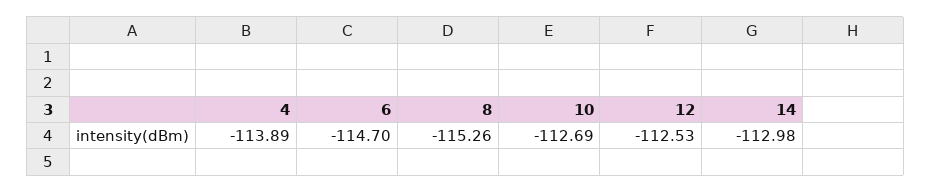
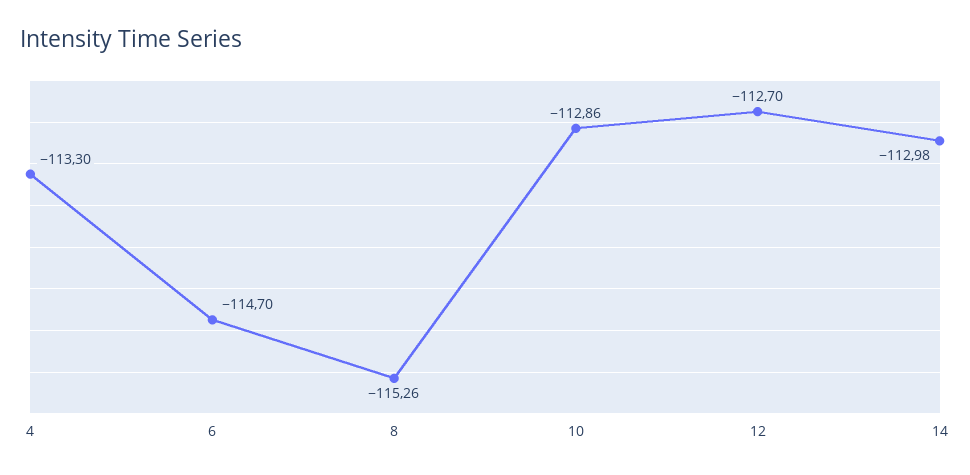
  {
-   "4": -113.89,
+   "4": -113.3,
    "6": -114.7,
    "8": -115.26,
-   "10": -112.69,
+   "10": -112.86,
-   "12": -112.53,
+   "12": -112.7,
    "14": -112.98
  }

